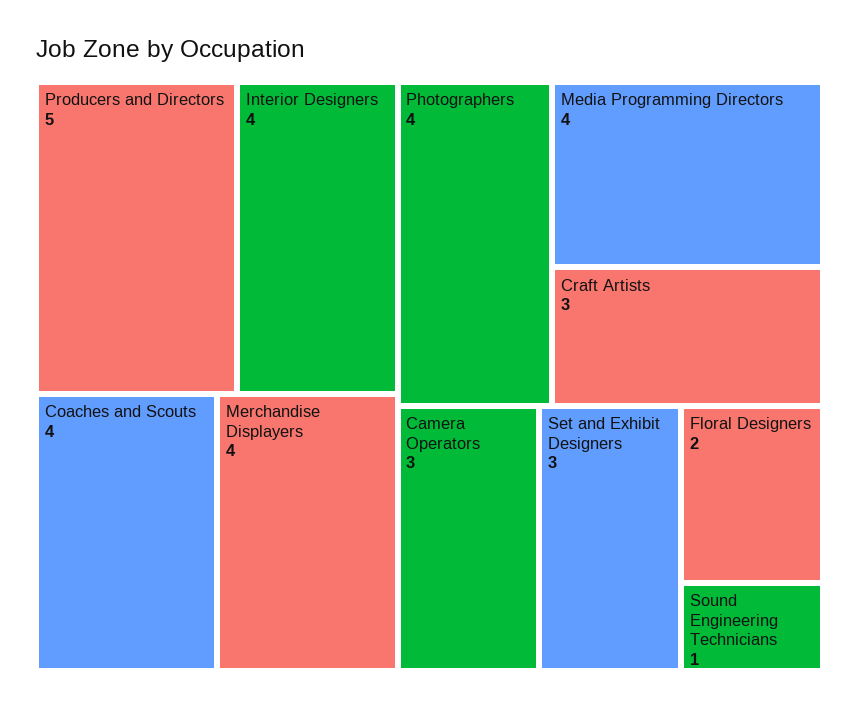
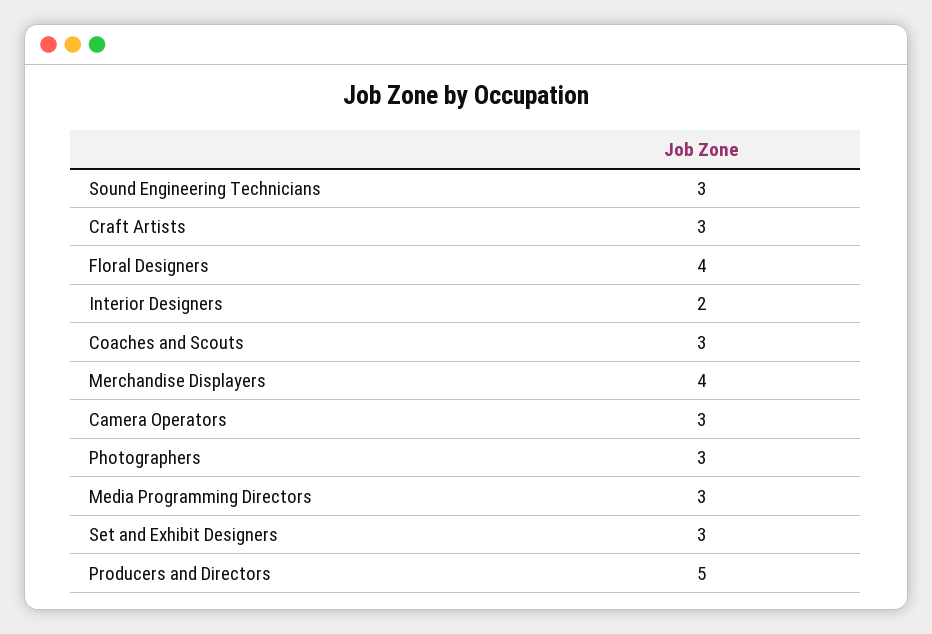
  {
    "Producers and Directors": 5,
-   "Interior Designers": 4,
+   "Interior Designers": 2,
-   "Coaches and Scouts": 4,
+   "Coaches and Scouts": 3,
    "Merchandise Displayers": 4,
-   "Photographers": 4,
+   "Photographers": 3,
-   "Media Programming Directors": 4,
+   "Media Programming Directors": 3,
    "Craft Artists": 3,
    "Camera Operators": 3,
    "Set and Exhibit Designers": 3,
-   "Floral Designers": 2,
+   "Floral Designers": 4,
-   "Sound Engineering Technicians": 1
+   "Sound Engineering Technicians": 3
  }

